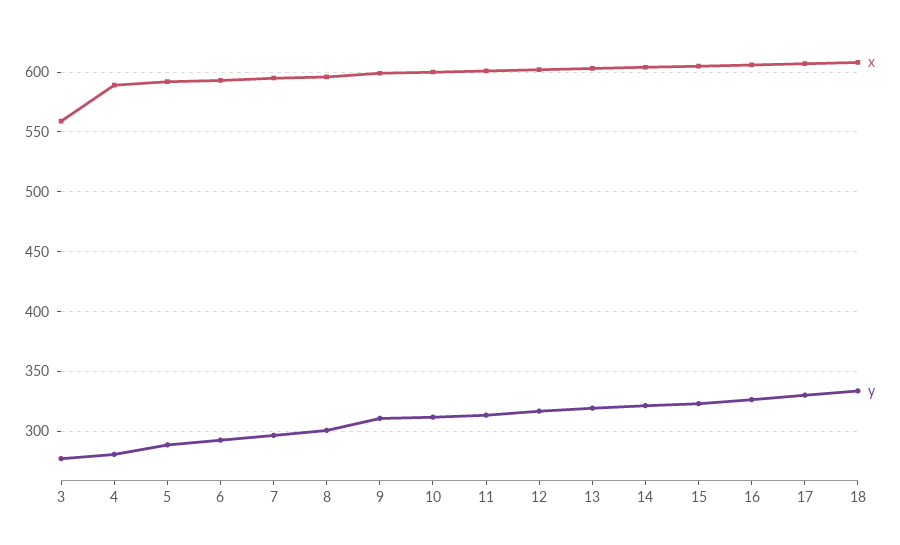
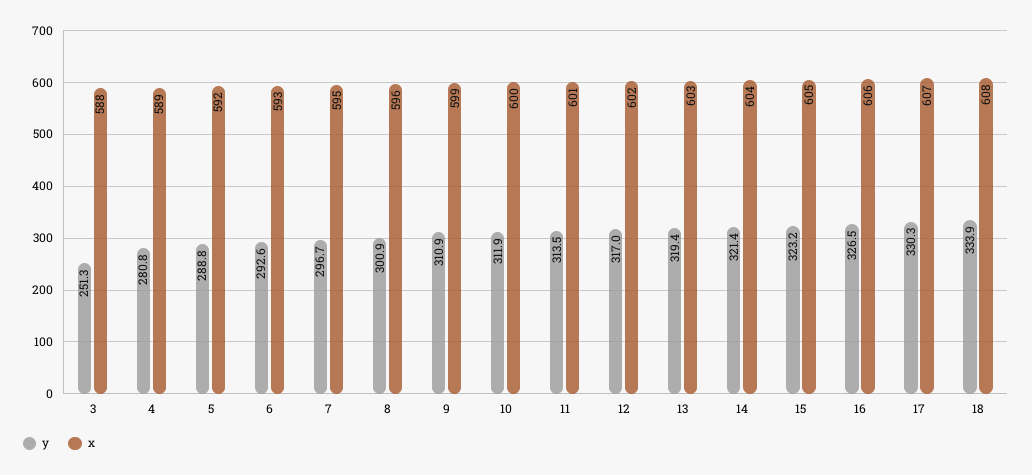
  {
    "x": {
-     "3": 560,
+     "3": 588,
      "4": 589,
      "5": 592,
      "6": 593,
      "7": 595,
      "8": 596,
      "9": 599,
      "10": 600,
      "11": 601,
      "12": 602,
      "13": 603,
      "14": 604,
      "15": 605,
      "16": 606,
      "17": 607,
      "18": 608
    },
    "y": {
-     "3": 280,
+     "3": 251.3,
      "4": 280.8,
      "5": 288.8,
      "6": 292.6,
      "7": 296.7,
      "8": 300.9,
      "9": 310.9,
      "10": 311.9,
      "11": 313.5,
      "12": 317,
      "13": 319.4,
      "14": 321.4,
      "15": 323.2,
      "16": 326.5,
      "17": 330.3,
      "18": 333.9
    }
  }

